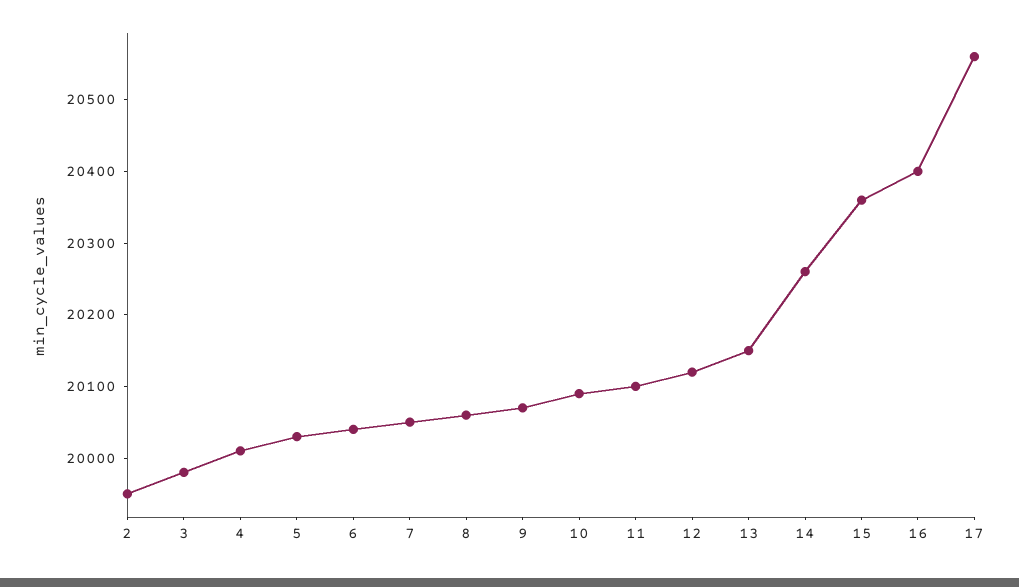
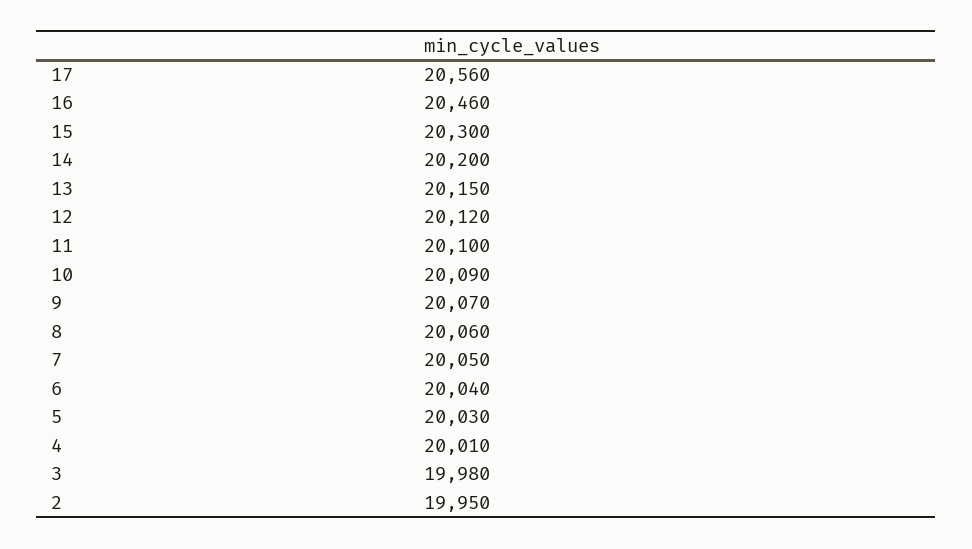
  {
    "2": 19950,
    "3": 19980,
    "4": 20010,
    "5": 20030,
    "6": 20040,
    "7": 20050,
    "8": 20060,
    "9": 20070,
    "10": 20090,
    "11": 20100,
    "12": 20120,
    "13": 20150,
-   "14": 20260,
+   "14": 20200,
-   "15": 20360,
+   "15": 20300,
-   "16": 20400,
+   "16": 20460,
    "17": 20560
  }

